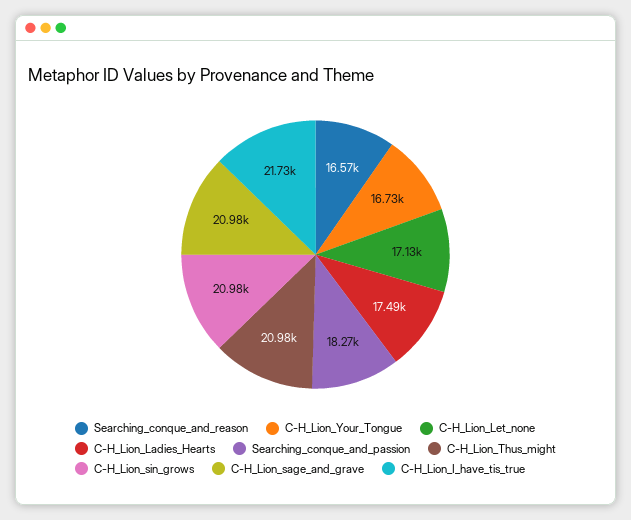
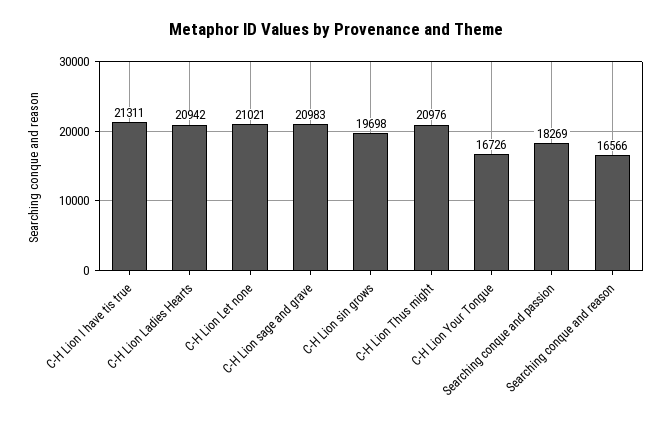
  {
    "Searching_conque_and_reason": 16566,
    "C-H_Lion_Your_Tongue": 16726,
-   "C-H_Lion_Let_none": 17130,
+   "C-H_Lion_Let_none": 21021,
-   "C-H_Lion_Ladies_Hearts": 17490,
+   "C-H_Lion_Ladies_Hearts": 20942,
    "Searching_conque_and_passion": 18269,
    "C-H_Lion_Thus_might": 20976,
-   "C-H_Lion_sin_grows": 20980,
+   "C-H_Lion_sin_grows": 19698,
    "C-H_Lion_sage_and_grave": 20983,
-   "C-H_Lion_I_have_tis_true": 21730
+   "C-H_Lion_I_have_tis_true": 21311
  }

